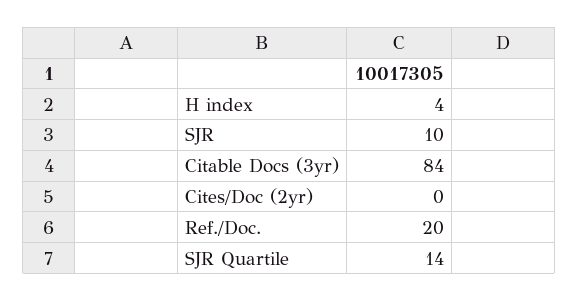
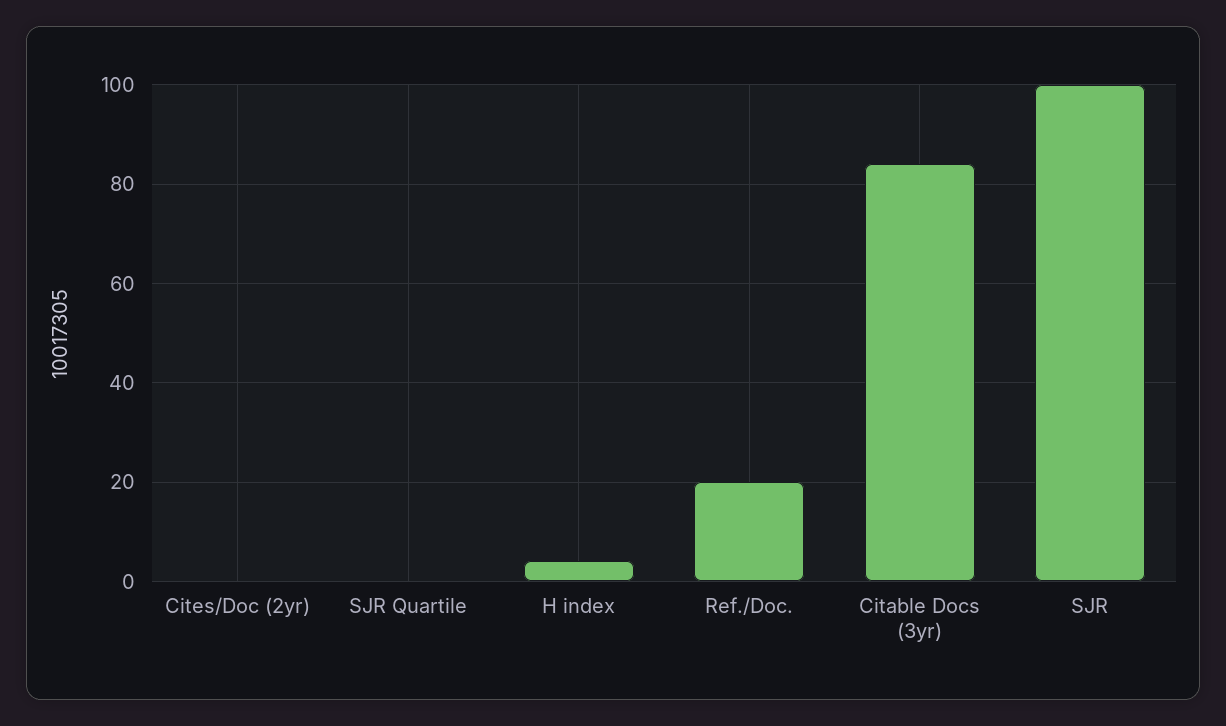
  {
    "H index": 4,
-   "SJR": 10,
+   "SJR": 100,
    "Citable Docs (3yr)": 84,
    "Cites/Doc (2yr)": 0,
    "Ref./Doc.": 20,
-   "SJR Quartile": 14
+   "SJR Quartile": 0
  }

